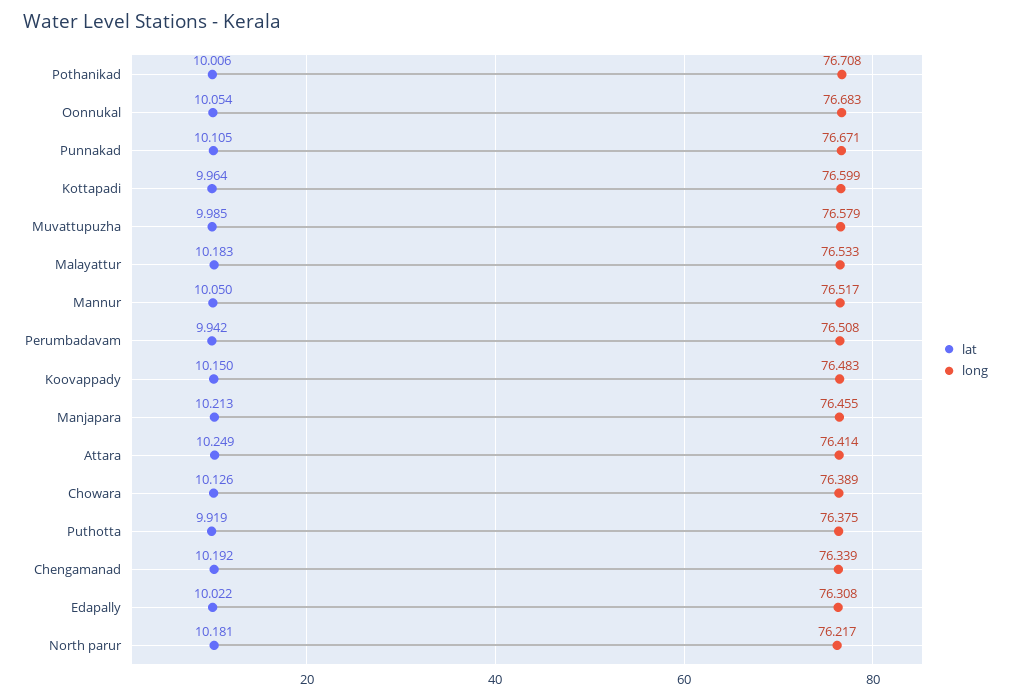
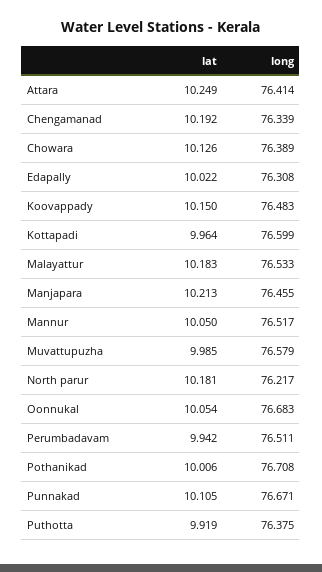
  {
    "lat": {
      "Pothanikad": 10.006,
      "Oonnukal": 10.054,
      "Punnakad": 10.105,
      "Kottapadi": 9.964,
      "Muvattupuzha": 9.985,
      "Malayattur": 10.183,
      "Mannur": 10.05,
      "Perumbadavam": 9.942,
      "Koovappady": 10.15,
      "Manjapara": 10.213,
      "Attara": 10.249,
      "Chowara": 10.126,
      "Puthotta": 9.919,
      "Chengamanad": 10.192,
      "Edapally": 10.022,
      "North parur": 10.181
    },
    "long": {
      "Pothanikad": 76.708,
      "Oonnukal": 76.683,
      "Punnakad": 76.671,
      "Kottapadi": 76.599,
      "Muvattupuzha": 76.579,
      "Malayattur": 76.533,
      "Mannur": 76.517,
-     "Perumbadavam": 76.508,
+     "Perumbadavam": 76.511,
      "Koovappady": 76.483,
      "Manjapara": 76.455,
      "Attara": 76.414,
      "Chowara": 76.389,
      "Puthotta": 76.375,
      "Chengamanad": 76.339,
      "Edapally": 76.308,
      "North parur": 76.217
    }
  }

